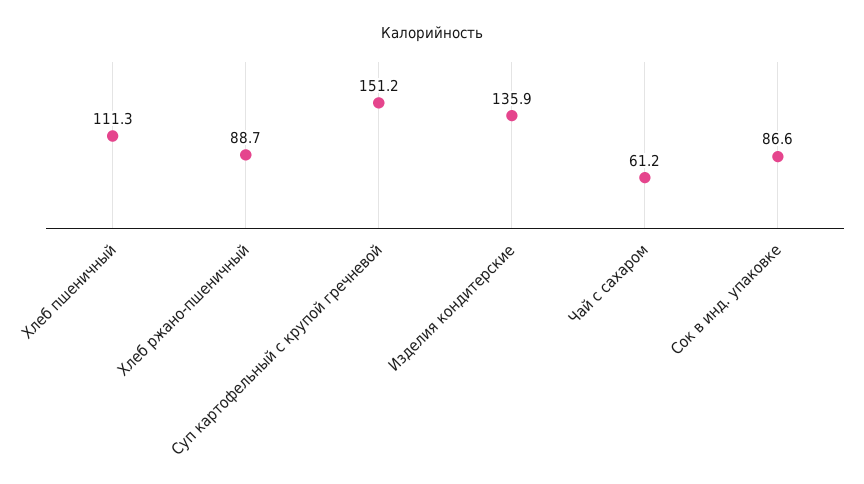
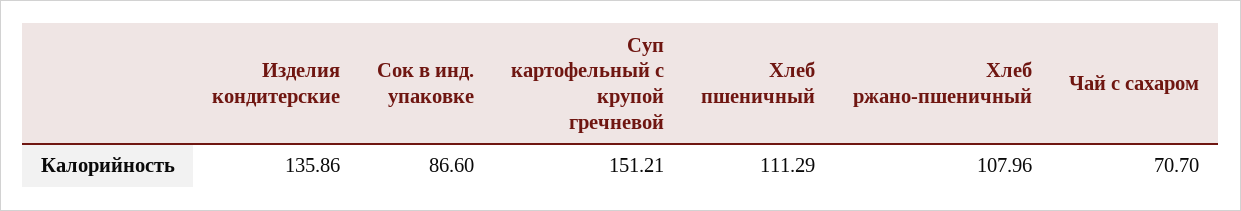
  {
    "Хлеб пшеничный": 111.29,
-   "Хлеб ржано-пшеничный": 88.7,
+   "Хлеб ржано-пшеничный": 107.96,
    "Суп картофельный с крупой гречневой": 151.21,
    "Изделия кондитерские": 135.86,
-   "Чай с сахаром": 61.2,
+   "Чай с сахаром": 70.7,
    "Сок в инд. упаковке": 86.6
  }

